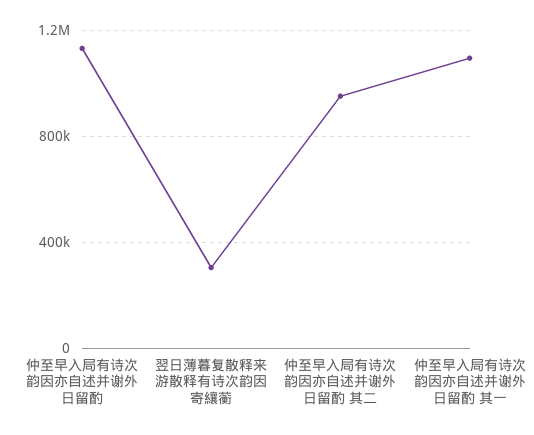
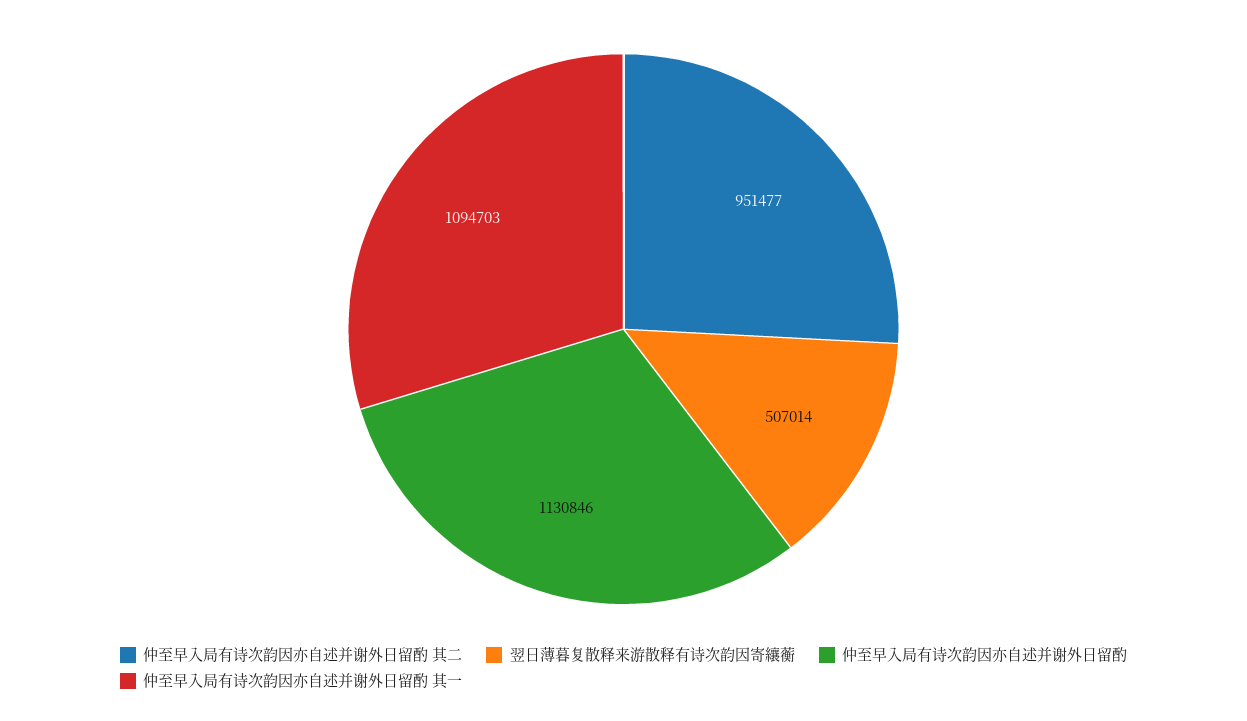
  {
    "仲至早入局有诗次韵因亦自述并谢外日留酌": 1130846,
-   "翌日薄暮复散释来游散释有诗次韵因寄纕蘅": 300000,
+   "翌日薄暮复散释来游散释有诗次韵因寄纕蘅": 507014,
    "仲至早入局有诗次韵因亦自述并谢外日留酌 其二": 951477,
    "仲至早入局有诗次韵因亦自述并谢外日留酌 其一": 1094703
  }

